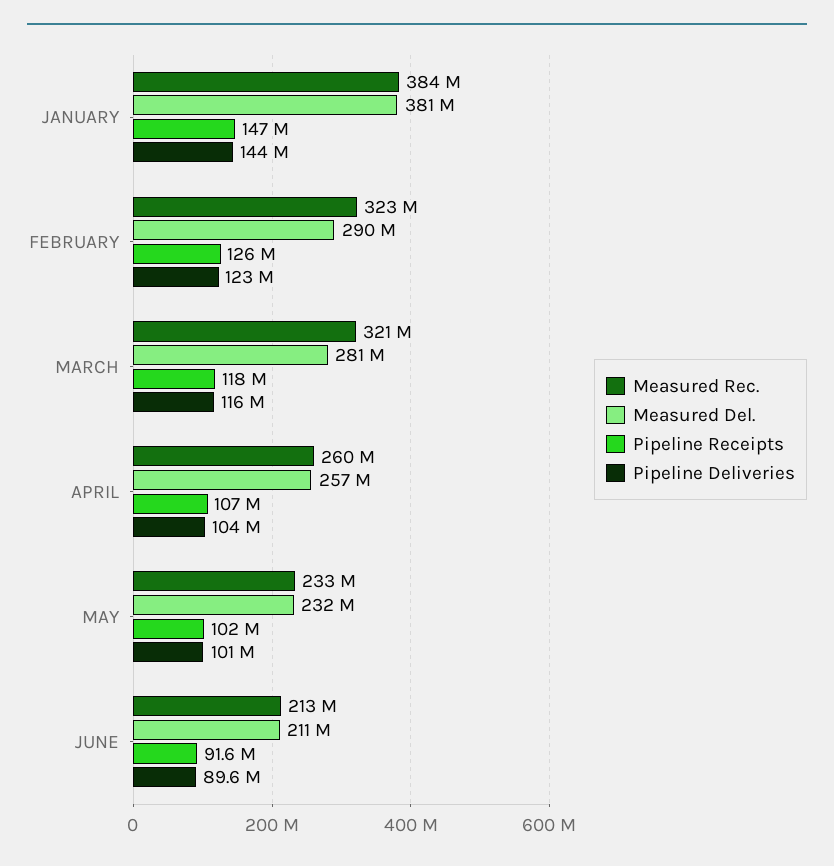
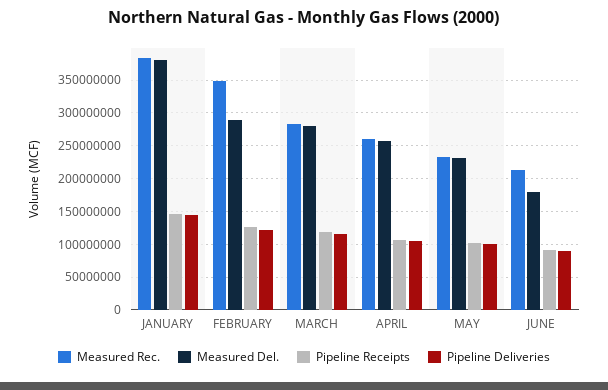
  {
    "Measured Rec.": {
      "JANUARY": 384000000,
-     "FEBRUARY": 323000000,
+     "FEBRUARY": 350000000,
-     "MARCH": 321000000,
+     "MARCH": 280000000,
      "APRIL": 260000000,
      "MAY": 233000000,
      "JUNE": 213000000
    },
    "Measured Del.": {
      "JANUARY": 381000000,
      "FEBRUARY": 290000000,
      "MARCH": 281000000,
      "APRIL": 257000000,
      "MAY": 232000000,
-     "JUNE": 211000000
+     "JUNE": 180000000
    },
    "Pipeline Receipts": {
      "JANUARY": 147000000,
      "FEBRUARY": 126000000,
      "MARCH": 118000000,
      "APRIL": 107000000,
      "MAY": 102000000,
      "JUNE": 91600000
    },
    "Pipeline Deliveries": {
      "JANUARY": 144000000,
      "FEBRUARY": 123000000,
      "MARCH": 116000000,
      "APRIL": 104000000,
      "MAY": 101000000,
      "JUNE": 89600000
    }
  }

